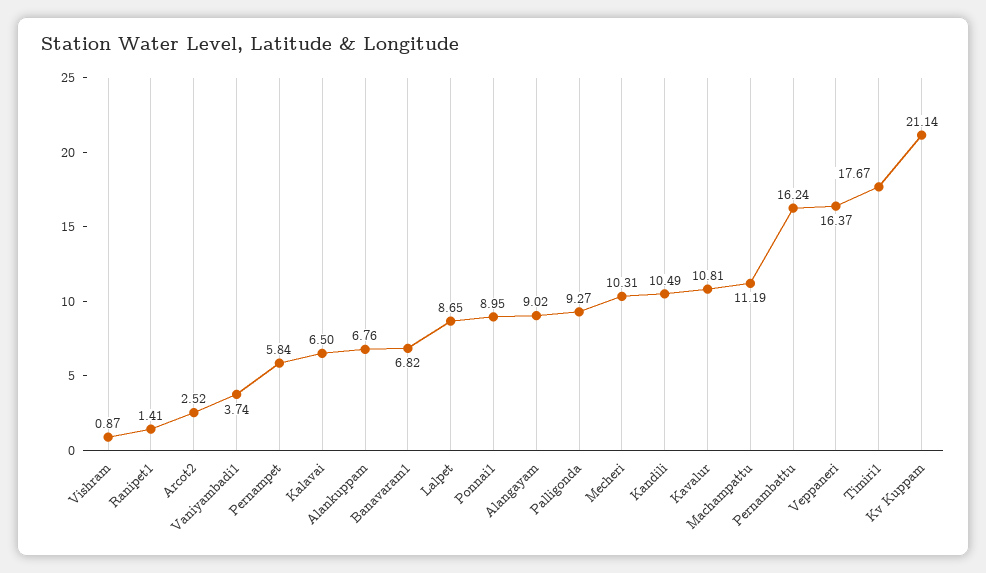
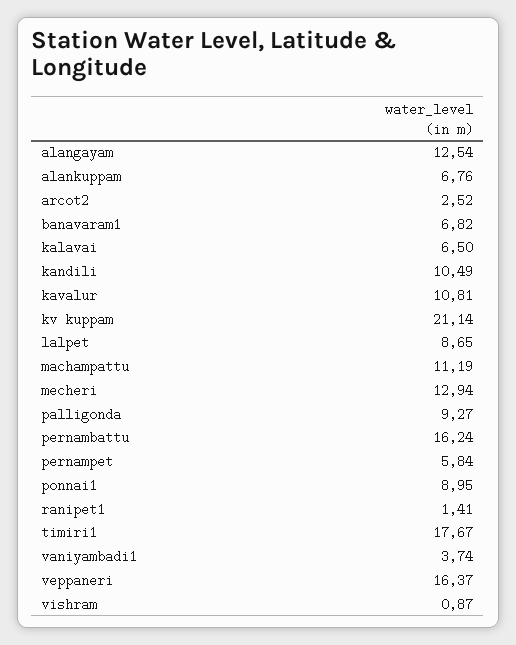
  {
    "Vishram": 0.87,
    "Ranipet1": 1.41,
    "Arcot2": 2.52,
    "Vaniyambadi1": 3.74,
    "Pernampet": 5.84,
    "Kalavai": 6.5,
    "Alankuppam": 6.76,
    "Banavaram1": 6.82,
    "Lalpet": 8.65,
    "Ponnai1": 8.95,
-   "Alangayam": 9.02,
+   "Alangayam": 12.54,
    "Palligonda": 9.27,
-   "Mecheri": 10.31,
+   "Mecheri": 12.94,
    "Kandili": 10.49,
    "Kavalur": 10.81,
    "Machampattu": 11.19,
    "Pernambattu": 16.24,
    "Veppaneri": 16.37,
    "Timiri1": 17.67,
    "Kv Kuppam": 21.14
  }

